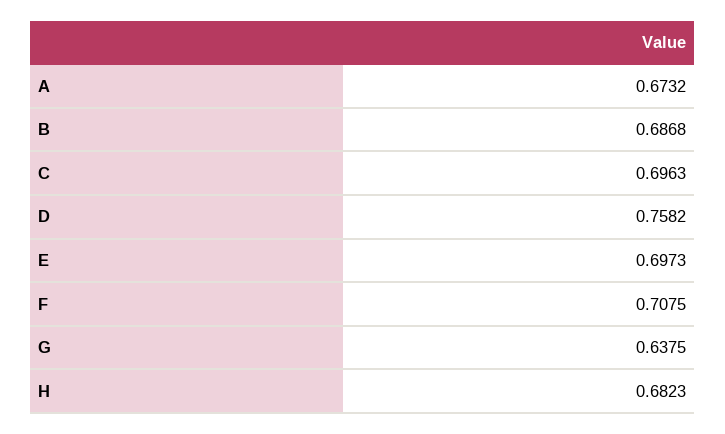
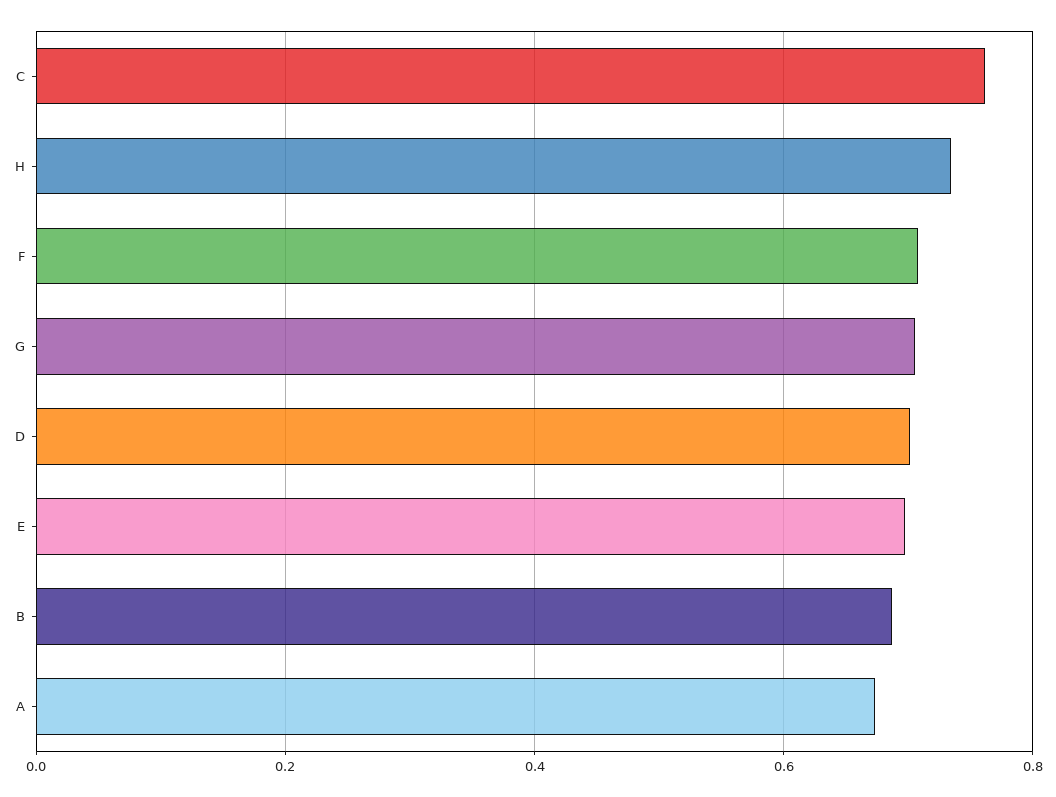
  {
    "A": 0.6732,
    "B": 0.6868,
-   "C": 0.6963,
+   "C": 0.76,
-   "D": 0.7582,
+   "D": 0.7,
    "E": 0.6973,
    "F": 0.7075,
-   "G": 0.6375,
+   "G": 0.7,
-   "H": 0.6823
+   "H": 0.74
  }

